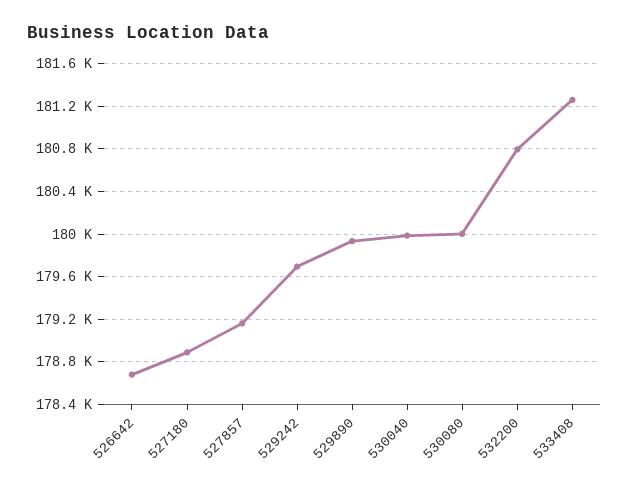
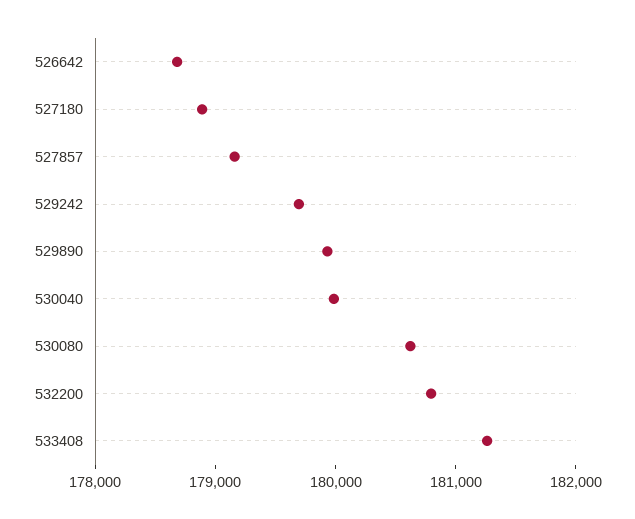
  {
    "526642": 178700,
    "527180": 178900,
    "527857": 179200,
    "529242": 179700,
    "529890": 179900,
    "530040": 180000,
-   "530080": 180000,
+   "530080": 180600,
    "532200": 180800,
    "533408": 181300
  }

